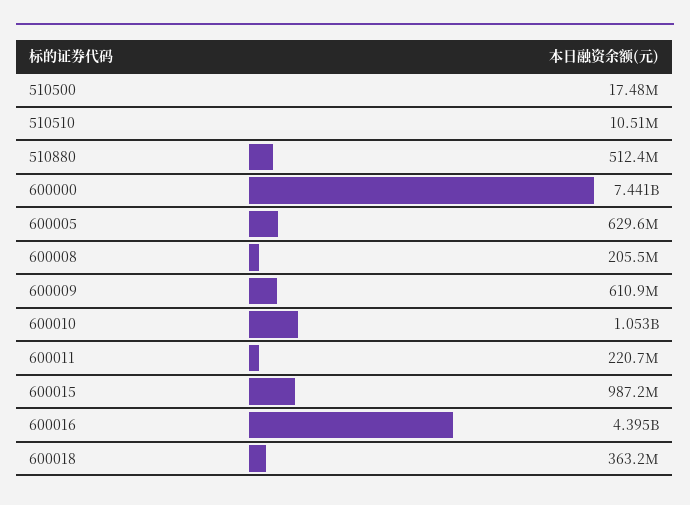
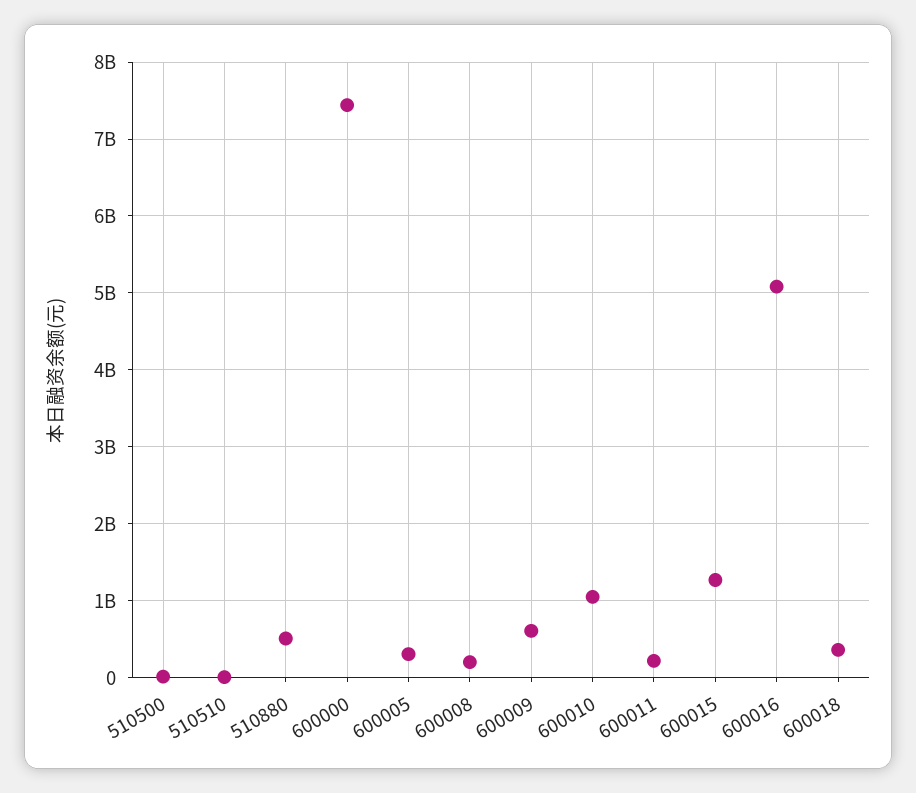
  {
    "510500": 17480000,
    "510510": 10510000,
    "510880": 512400000,
    "600000": 7441000000,
-   "600005": 629600000,
+   "600005": 300000000,
    "600008": 205500000,
    "600009": 610900000,
    "600010": 1053000000,
    "600011": 220700000,
-   "600015": 987200000,
+   "600015": 1300000000,
-   "600016": 4395000000,
+   "600016": 5100000000,
    "600018": 363200000
  }

